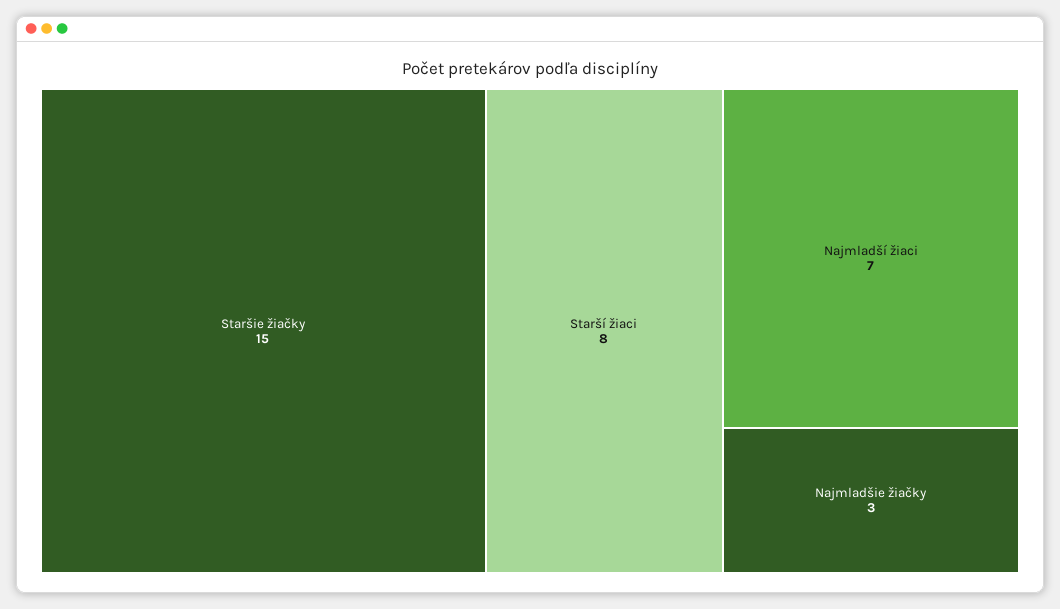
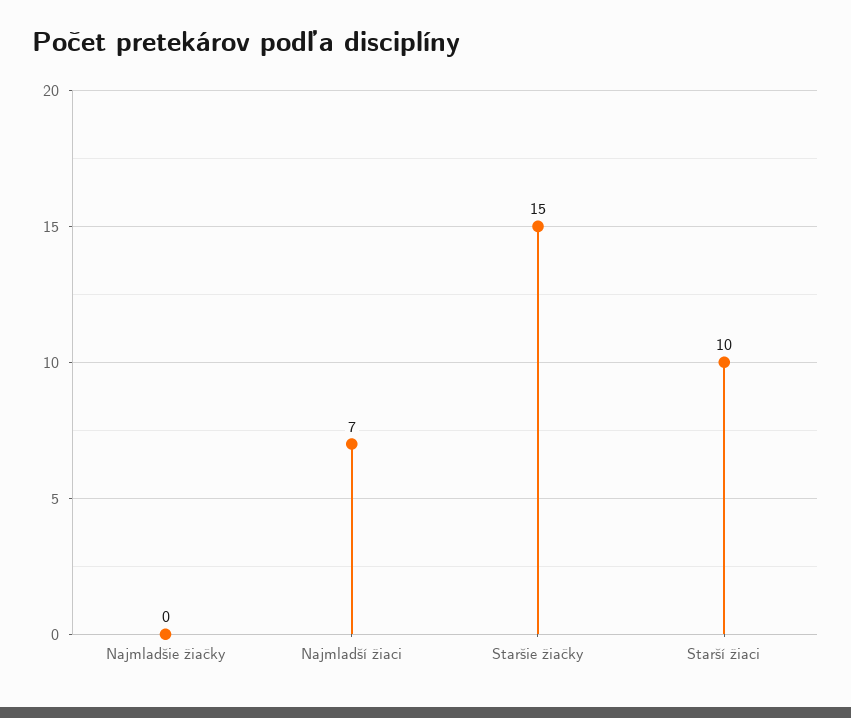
  {
    "Staršie žiačky": 15,
-   "Starší žiaci": 8,
+   "Starší žiaci": 10,
    "Najmladší žiaci": 7,
-   "Najmladšie žiačky": 3
+   "Najmladšie žiačky": 0
  }

